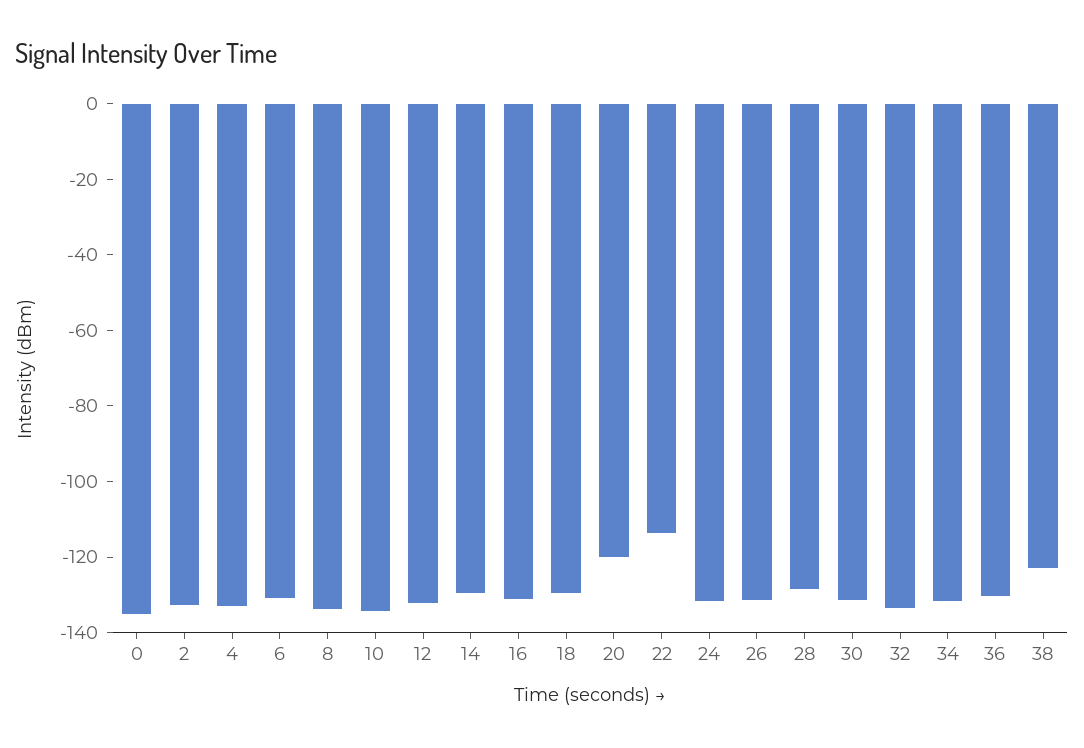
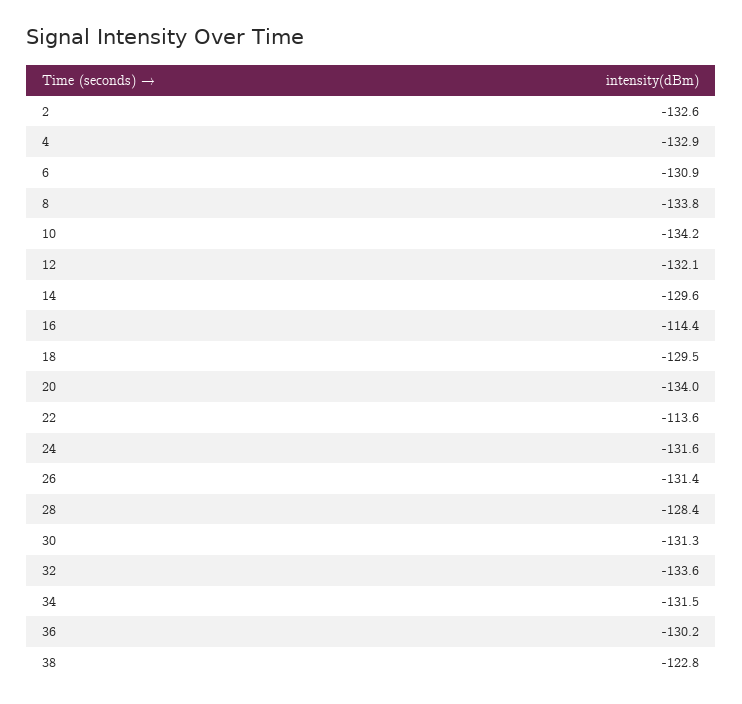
  {
-   "0": -135,
    "2": -132.6,
    "4": -132.9,
    "6": -130.9,
    "8": -133.8,
    "10": -134.2,
    "12": -132.1,
    "14": -129.6,
-   "16": -130,
+   "16": -114.4,
    "18": -129.5,
-   "20": -120,
+   "20": -134,
    "22": -113.6,
    "24": -131.6,
    "26": -131.4,
    "28": -128.4,
    "30": -131.3,
    "32": -133.6,
    "34": -131.5,
    "36": -130.2,
    "38": -122.8
  }

